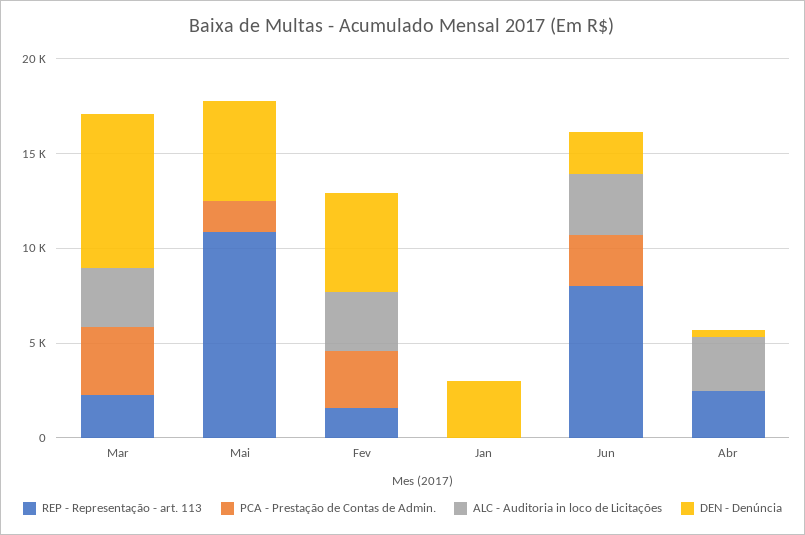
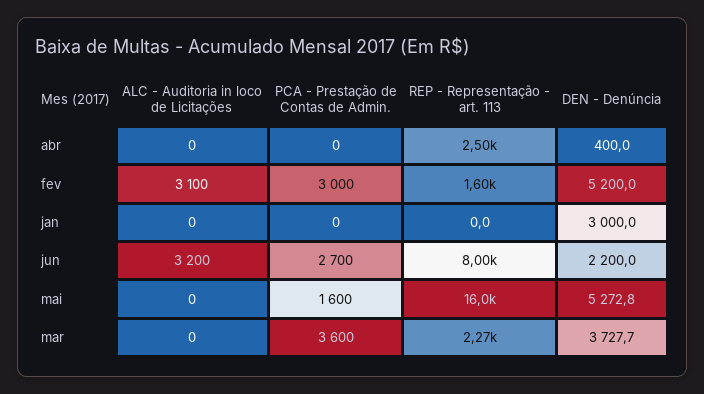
  {
    "REP - Representação - art. 113": {
      "Mar": 2270,
-     "Mai": 11000,
+     "Mai": 16000,
      "Fev": 1600,
      "Jan": 0,
      "Jun": 8000,
      "Abr": 2500
    },
    "PCA - Prestação de Contas de Admin.": {
      "Mar": 3600,
      "Mai": 1600,
      "Fev": 3000,
      "Jan": 0,
      "Jun": 2700,
      "Abr": 0
    },
    "ALC - Auditoria in loco de Licitações": {
-     "Mar": 3000,
+     "Mar": 0,
      "Mai": 0,
      "Fev": 3100,
      "Jan": 0,
      "Jun": 3200,
-     "Abr": 3000
+     "Abr": 0
    },
    "DEN - Denúncia": {
-     "Mar": 8000,
+     "Mar": 3727.7,
      "Mai": 5272.8,
      "Fev": 5200,
      "Jan": 3000,
      "Jun": 2200,
      "Abr": 400
    }
  }

